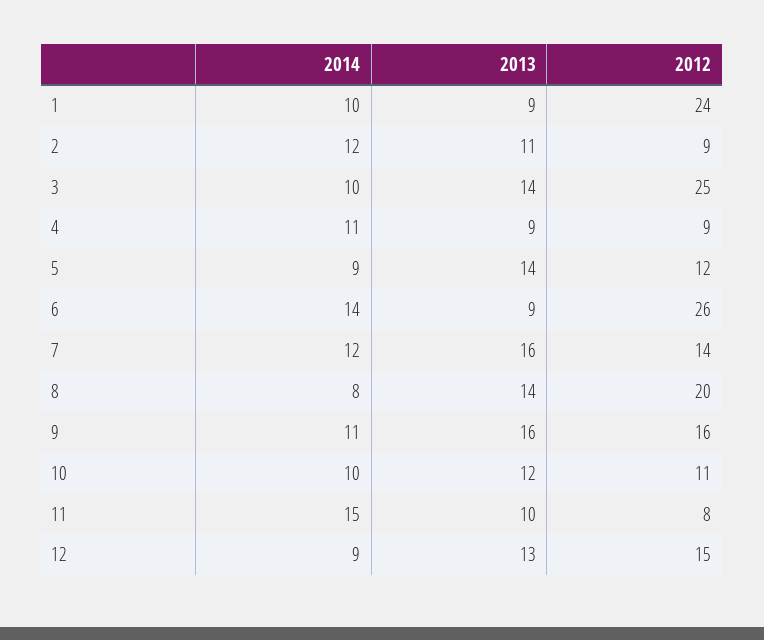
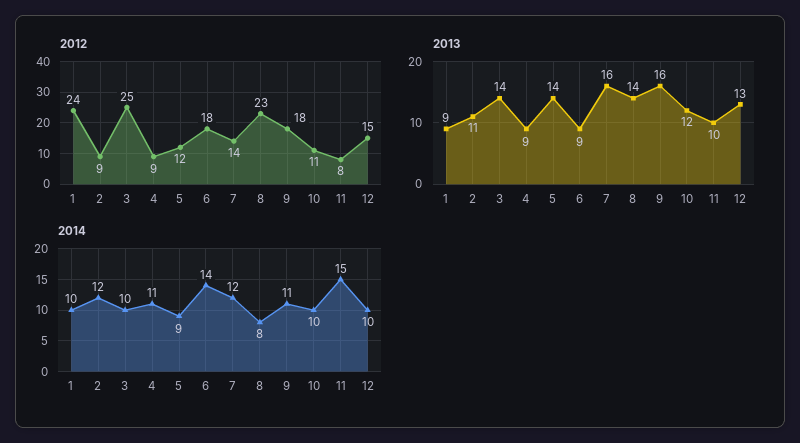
  {
    "2014": {
      "1": 10,
      "2": 12,
      "3": 10,
      "4": 11,
      "5": 9,
      "6": 14,
      "7": 12,
      "8": 8,
      "9": 11,
      "10": 10,
      "11": 15,
-     "12": 9
+     "12": 10
    },
    "2013": {
      "1": 9,
      "2": 11,
      "3": 14,
      "4": 9,
      "5": 14,
      "6": 9,
      "7": 16,
      "8": 14,
      "9": 16,
      "10": 12,
      "11": 10,
      "12": 13
    },
    "2012": {
      "1": 24,
      "2": 9,
      "3": 25,
      "4": 9,
      "5": 12,
-     "6": 26,
+     "6": 18,
      "7": 14,
-     "8": 20,
+     "8": 23,
-     "9": 16,
+     "9": 18,
      "10": 11,
      "11": 8,
      "12": 15
    }
  }

